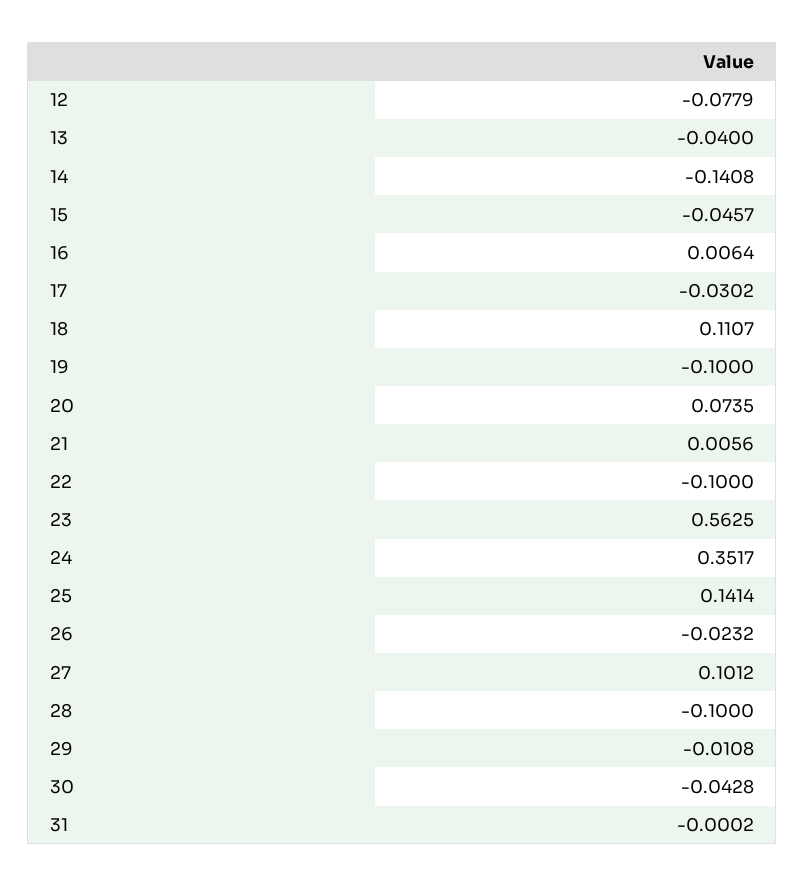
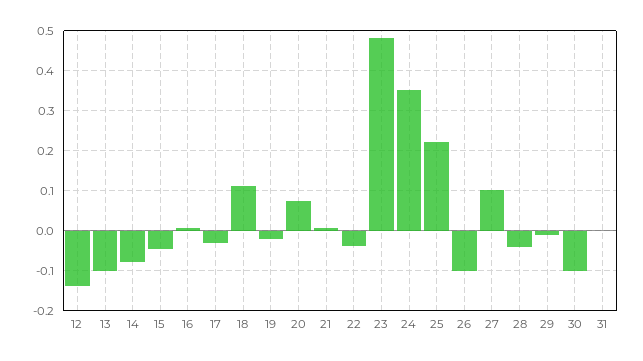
  {
-   "12": -0.0779,
+   "12": -0.14,
-   "13": -0.04,
+   "13": -0.1,
-   "14": -0.1408,
+   "14": -0.08,
    "15": -0.0457,
    "16": 0.0064,
    "17": -0.0302,
    "18": 0.1107,
-   "19": -0.1,
+   "19": -0.02,
    "20": 0.0735,
    "21": 0.0056,
-   "22": -0.1,
+   "22": -0.04,
-   "23": 0.5625,
+   "23": 0.48,
    "24": 0.3517,
-   "25": 0.1414,
+   "25": 0.22,
-   "26": -0.0232,
+   "26": -0.1,
    "27": 0.1012,
-   "28": -0.1,
+   "28": -0.04,
    "29": -0.0108,
-   "30": -0.0428,
+   "30": -0.1,
    "31": -0.0002
  }

